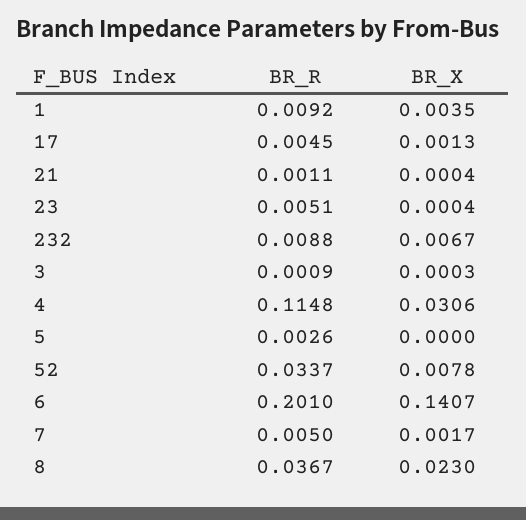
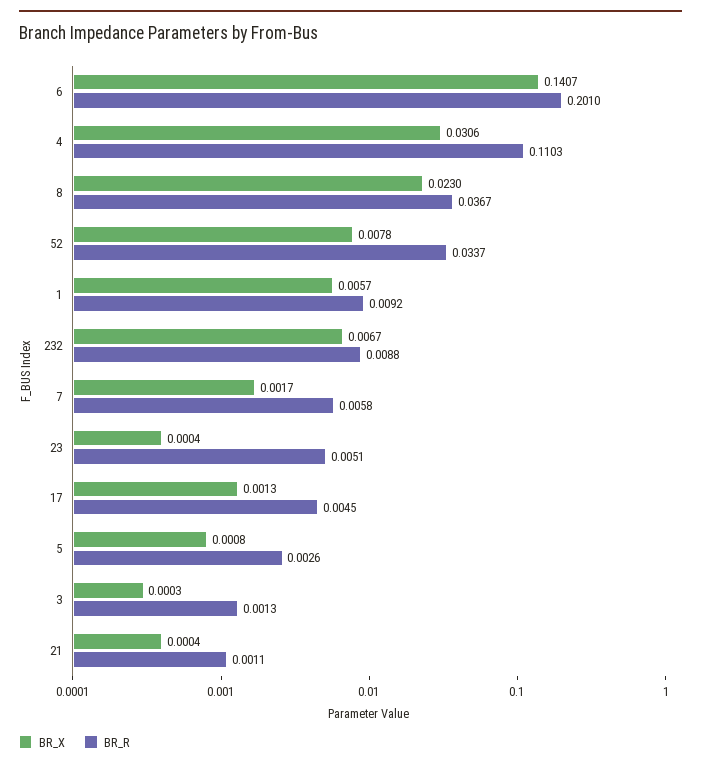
  {
    "BR_R": {
      "1": 0.0092,
      "17": 0.0045,
      "21": 0.0011,
      "23": 0.0051,
      "232": 0.0088,
-     "3": 0.0009,
+     "3": 0.0013,
-     "4": 0.1148,
+     "4": 0.1103,
      "5": 0.0026,
      "52": 0.0337,
      "6": 0.201,
-     "7": 0.005,
+     "7": 0.0058,
      "8": 0.0367
    },
    "BR_X": {
-     "1": 0.0035,
+     "1": 0.0057,
      "17": 0.0013,
      "21": 0.0004,
      "23": 0.0004,
      "232": 0.0067,
      "3": 0.0003,
      "4": 0.0306,
-     "5": 0,
+     "5": 0.0008,
      "52": 0.0078,
      "6": 0.1407,
      "7": 0.0017,
      "8": 0.023
    }
  }

